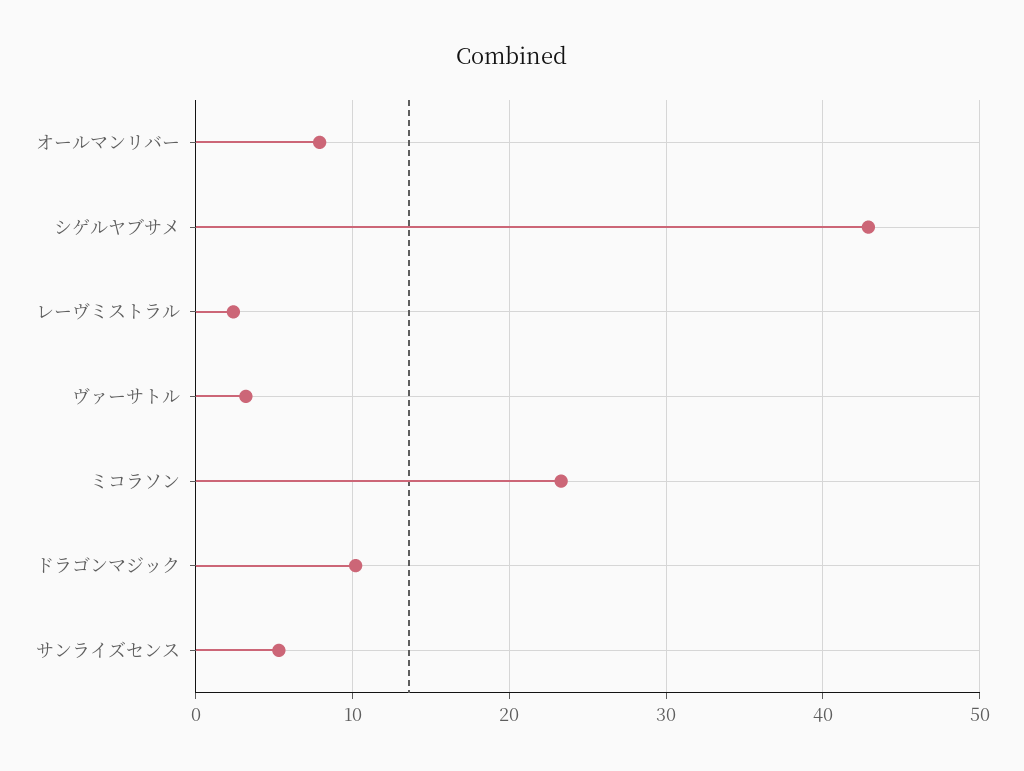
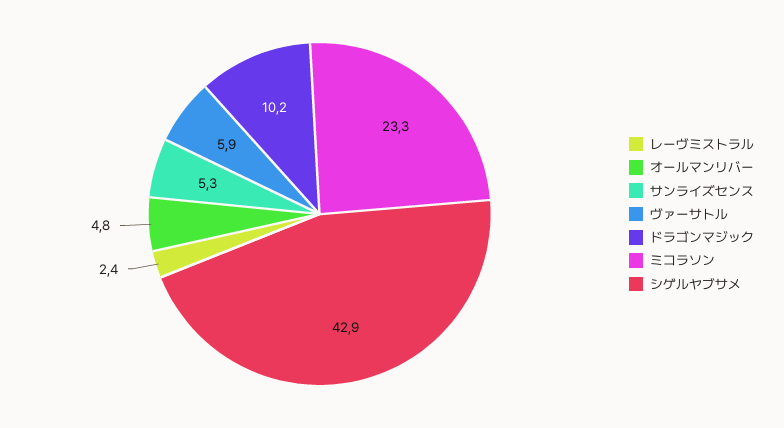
  {
-   "オールマンリバー": 8,
+   "オールマンリバー": 4.8,
    "シゲルヤブサメ": 42.9,
    "レーヴミストラル": 2.4,
-   "ヴァーサトル": 3,
+   "ヴァーサトル": 5.9,
    "ミコラソン": 23.3,
    "ドラゴンマジック": 10.2,
    "サンライズセンス": 5.3
  }

